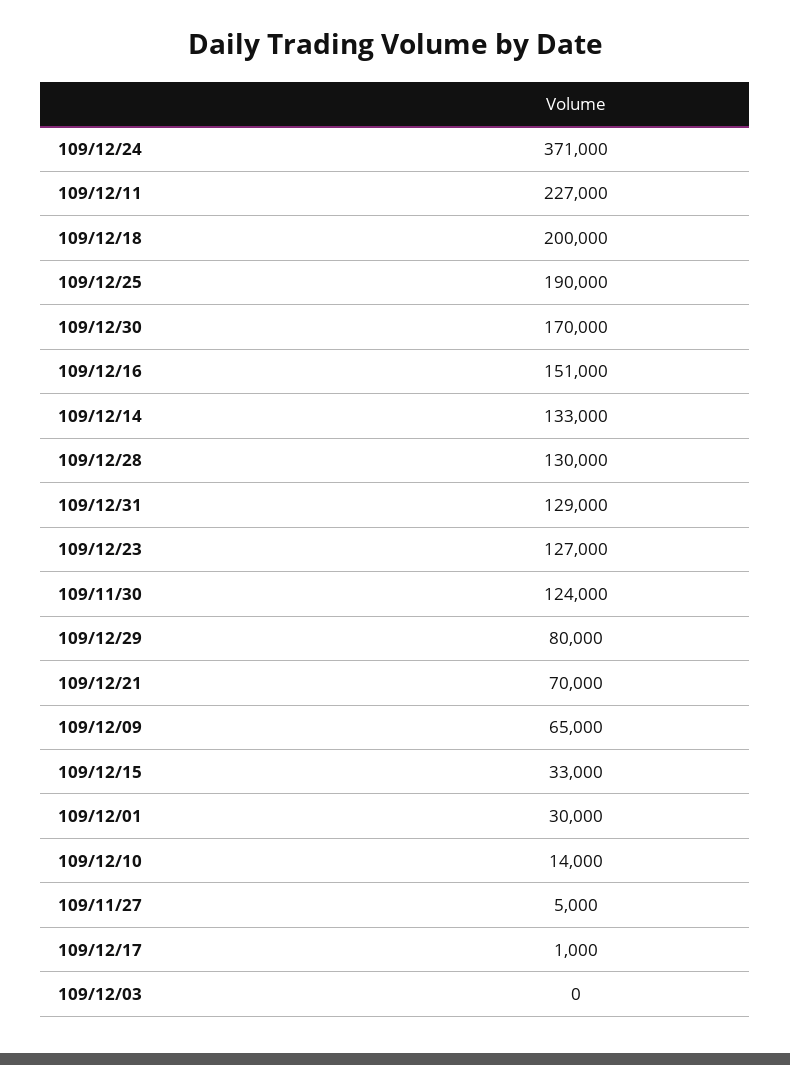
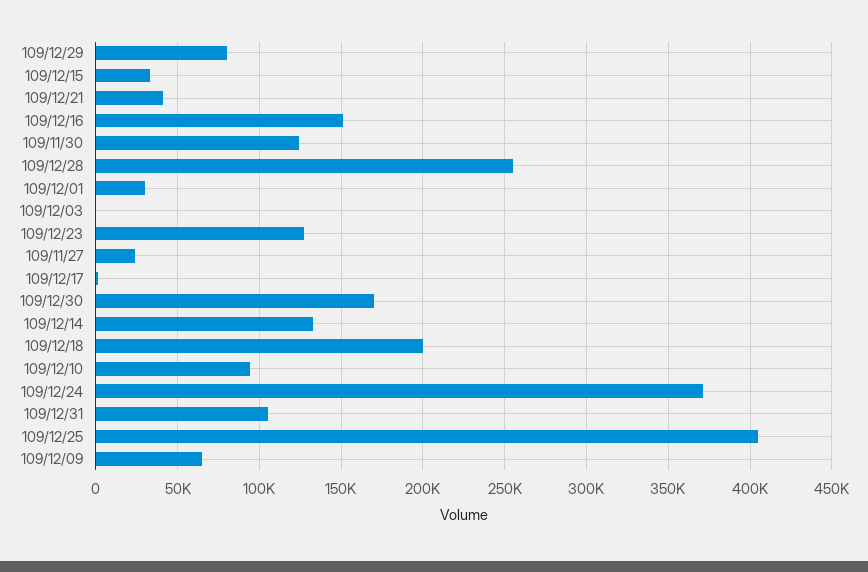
  {
    "109/12/24": 371000,
-   "109/12/11": 227000,
    "109/12/18": 200000,
-   "109/12/25": 190000,
+   "109/12/25": 405000,
    "109/12/30": 170000,
    "109/12/16": 151000,
    "109/12/14": 133000,
-   "109/12/28": 130000,
+   "109/12/28": 255000,
-   "109/12/31": 129000,
+   "109/12/31": 105000,
    "109/12/23": 127000,
    "109/11/30": 124000,
    "109/12/29": 80000,
-   "109/12/21": 70000,
+   "109/12/21": 40000,
    "109/12/09": 65000,
    "109/12/15": 33000,
    "109/12/01": 30000,
-   "109/12/10": 14000,
+   "109/12/10": 95000,
-   "109/11/27": 5000,
+   "109/11/27": 25000,
    "109/12/17": 1000,
    "109/12/03": 0
  }

